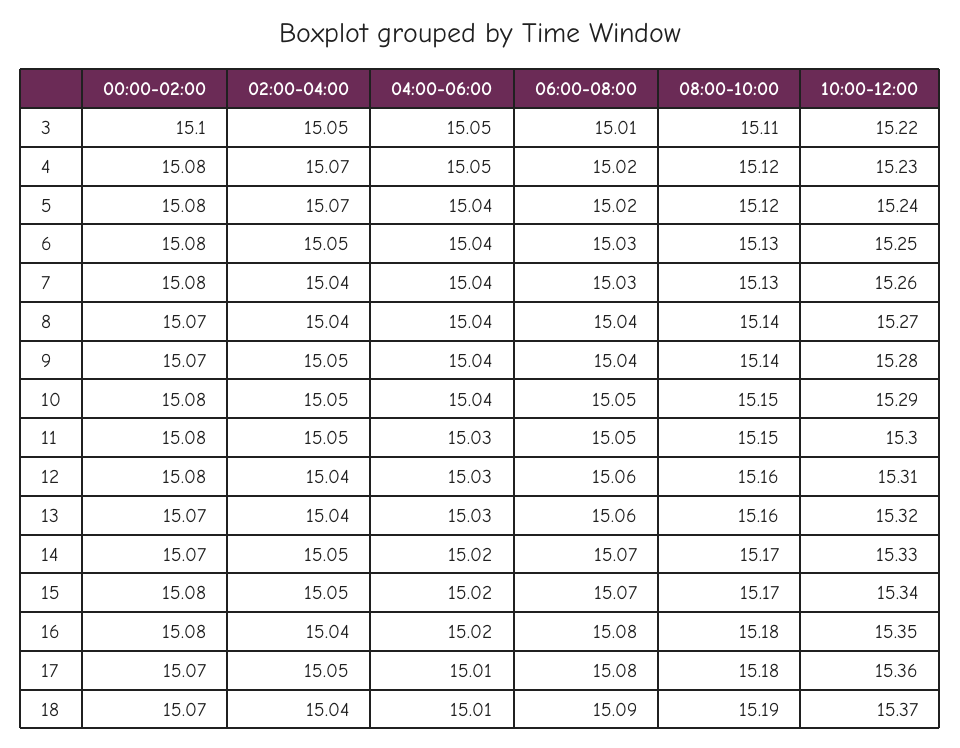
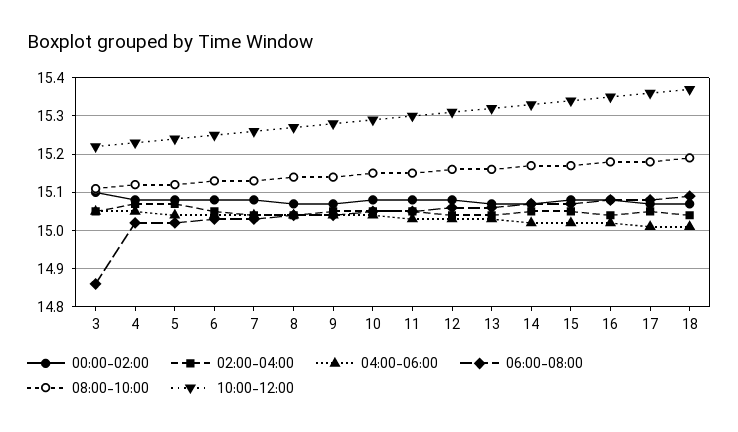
  {
    "00:00-02:00": {
      "3": 15.1,
      "4": 15.08,
      "5": 15.08,
      "6": 15.08,
      "7": 15.08,
      "8": 15.07,
      "9": 15.07,
      "10": 15.08,
      "11": 15.08,
      "12": 15.08,
      "13": 15.07,
      "14": 15.07,
      "15": 15.08,
      "16": 15.08,
      "17": 15.07,
      "18": 15.07
    },
    "02:00-04:00": {
      "3": 15.05,
      "4": 15.07,
      "5": 15.07,
      "6": 15.05,
      "7": 15.04,
      "8": 15.04,
      "9": 15.05,
      "10": 15.05,
      "11": 15.05,
      "12": 15.04,
      "13": 15.04,
      "14": 15.05,
      "15": 15.05,
      "16": 15.04,
      "17": 15.05,
      "18": 15.04
    },
    "04:00-06:00": {
      "3": 15.05,
      "4": 15.05,
      "5": 15.04,
      "6": 15.04,
      "7": 15.04,
      "8": 15.04,
      "9": 15.04,
      "10": 15.04,
      "11": 15.03,
      "12": 15.03,
      "13": 15.03,
      "14": 15.02,
      "15": 15.02,
      "16": 15.02,
      "17": 15.01,
      "18": 15.01
    },
    "06:00-08:00": {
-     "3": 15.01,
+     "3": 14.85,
      "4": 15.02,
      "5": 15.02,
      "6": 15.03,
      "7": 15.03,
      "8": 15.04,
      "9": 15.04,
      "10": 15.05,
      "11": 15.05,
      "12": 15.06,
      "13": 15.06,
      "14": 15.07,
      "15": 15.07,
      "16": 15.08,
      "17": 15.08,
      "18": 15.09
    },
    "08:00-10:00": {
      "3": 15.11,
      "4": 15.12,
      "5": 15.12,
      "6": 15.13,
      "7": 15.13,
      "8": 15.14,
      "9": 15.14,
      "10": 15.15,
      "11": 15.15,
      "12": 15.16,
      "13": 15.16,
      "14": 15.17,
      "15": 15.17,
      "16": 15.18,
      "17": 15.18,
      "18": 15.19
    },
    "10:00-12:00": {
      "3": 15.22,
      "4": 15.23,
      "5": 15.24,
      "6": 15.25,
      "7": 15.26,
      "8": 15.27,
      "9": 15.28,
      "10": 15.29,
      "11": 15.3,
      "12": 15.31,
      "13": 15.32,
      "14": 15.33,
      "15": 15.34,
      "16": 15.35,
      "17": 15.36,
      "18": 15.37
    }
  }

